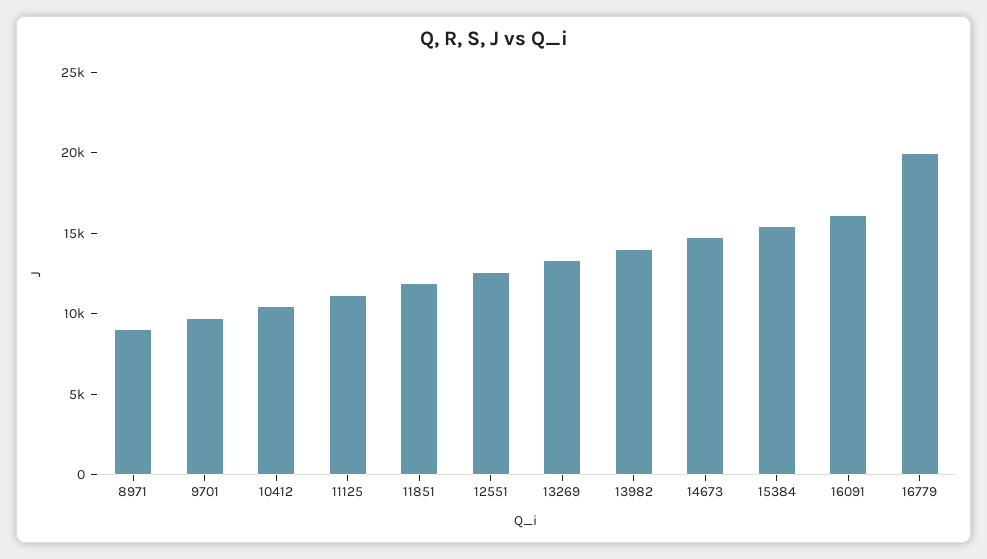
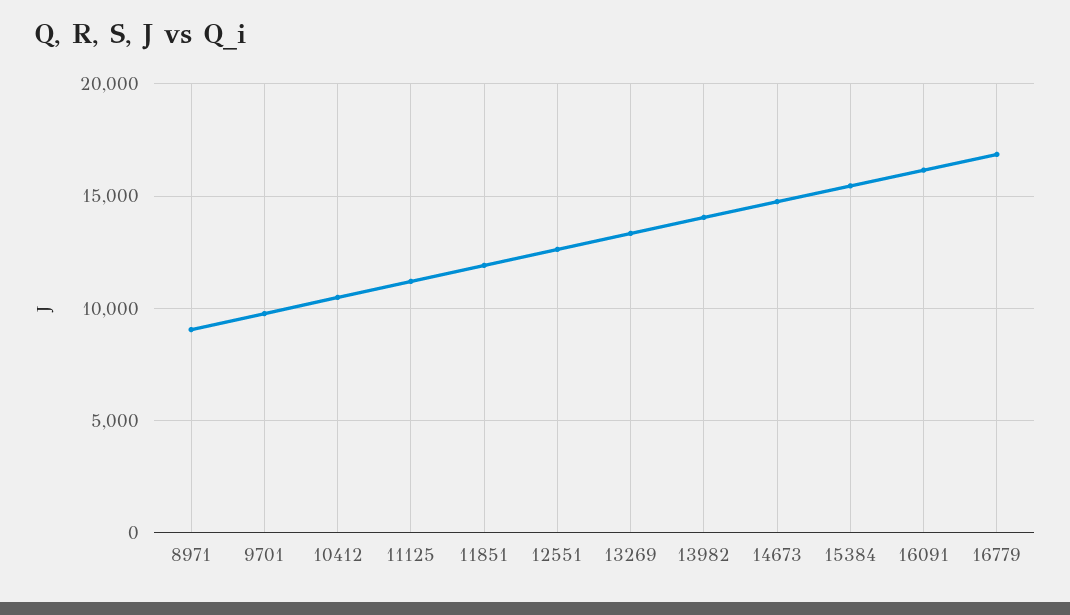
  {
    "8971": 9000,
    "9701": 10000,
    "10412": 10500,
    "11125": 11000,
    "11851": 12000,
    "12551": 12500,
    "13269": 13500,
    "13982": 14000,
    "14673": 15000,
    "15384": 15500,
    "16091": 16000,
-   "16779": 20000
+   "16779": 17000
  }

